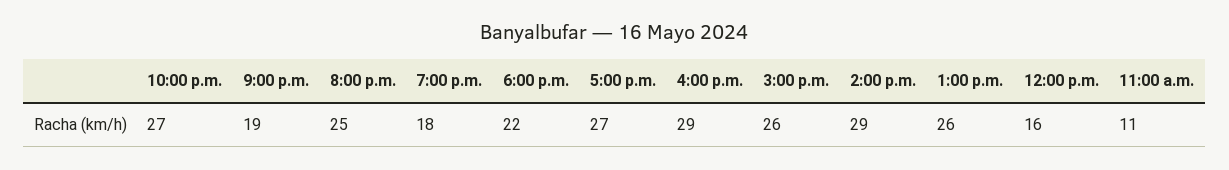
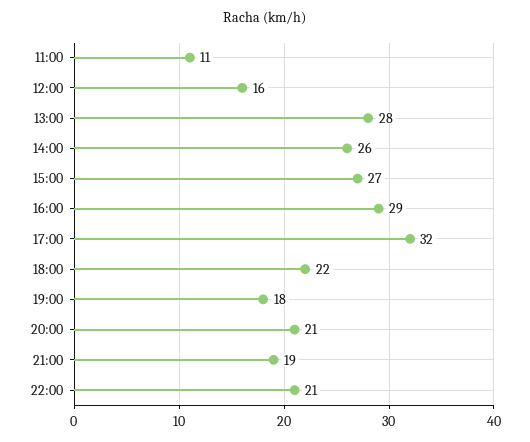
  {
-   "10:00 p.m.": 27,
+   "10:00 p.m.": 21,
    "9:00 p.m.": 19,
-   "8:00 p.m.": 25,
+   "8:00 p.m.": 21,
    "7:00 p.m.": 18,
    "6:00 p.m.": 22,
-   "5:00 p.m.": 27,
+   "5:00 p.m.": 32,
    "4:00 p.m.": 29,
-   "3:00 p.m.": 26,
+   "3:00 p.m.": 27,
-   "2:00 p.m.": 29,
+   "2:00 p.m.": 26,
-   "1:00 p.m.": 26,
+   "1:00 p.m.": 28,
    "12:00 p.m.": 16,
    "11:00 a.m.": 11
  }

